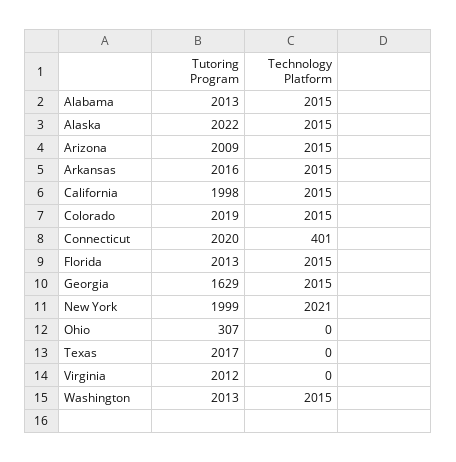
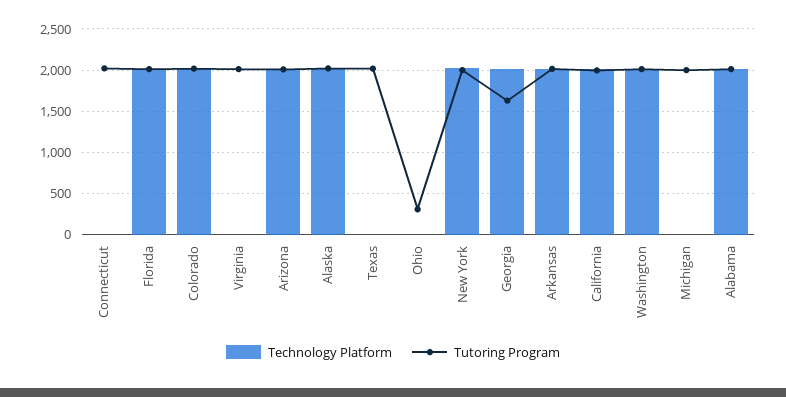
  {
    "Tutoring Program": {
      "Alabama": 2013,
      "Alaska": 2022,
      "Arizona": 2009,
      "Arkansas": 2016,
      "California": 1998,
      "Colorado": 2019,
      "Connecticut": 2020,
      "Florida": 2013,
      "Georgia": 1629,
      "New York": 1999,
      "Ohio": 307,
      "Texas": 2017,
      "Virginia": 2012,
-     "Washington": 2013
+     "Washington": 2013,
+     "Michigan": 2000
    },
    "Technology Platform": {
      "Alabama": 2015,
      "Alaska": 2015,
      "Arizona": 2015,
      "Arkansas": 2015,
      "California": 2015,
      "Colorado": 2015,
-     "Connecticut": 401,
+     "Connecticut": 0,
      "Florida": 2015,
      "Georgia": 2015,
      "New York": 2021,
      "Ohio": 0,
      "Texas": 0,
      "Virginia": 0,
-     "Washington": 2015
+     "Washington": 2015,
+     "Michigan": 0
    }
  }

